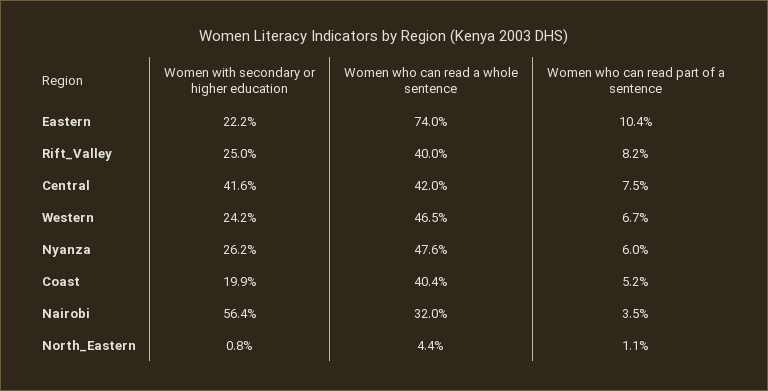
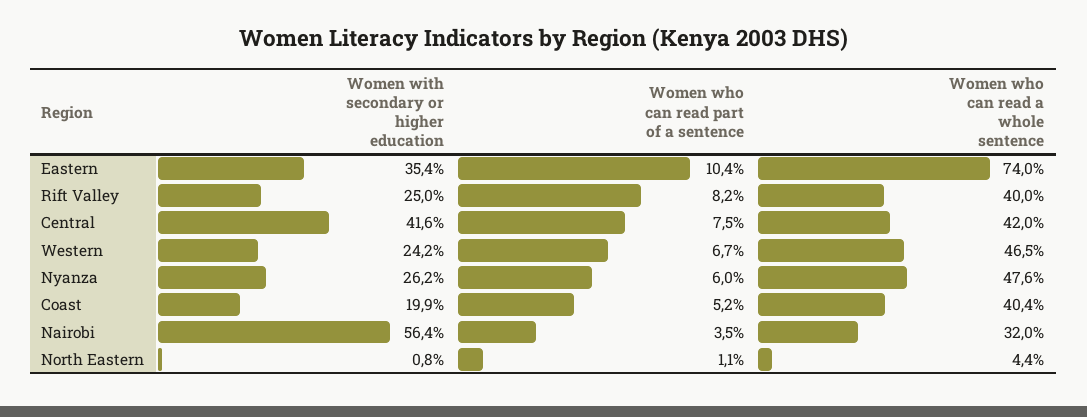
  {
    "Women with secondary or higher education": {
-     "Eastern": 22.2,
+     "Eastern": 35.4,
      "Rift_Valley": 25,
      "Central": 41.6,
      "Western": 24.2,
      "Nyanza": 26.2,
      "Coast": 19.9,
      "Nairobi": 56.4,
      "North_Eastern": 0.8
    },
    "Women who can read a whole sentence": {
      "Eastern": 74,
      "Rift_Valley": 40,
      "Central": 42,
      "Western": 46.5,
      "Nyanza": 47.6,
      "Coast": 40.4,
      "Nairobi": 32,
      "North_Eastern": 4.4
    },
    "Women who can read part of a sentence": {
      "Eastern": 10.4,
      "Rift_Valley": 8.2,
      "Central": 7.5,
      "Western": 6.7,
      "Nyanza": 6,
      "Coast": 5.2,
      "Nairobi": 3.5,
      "North_Eastern": 1.1
    }
  }

